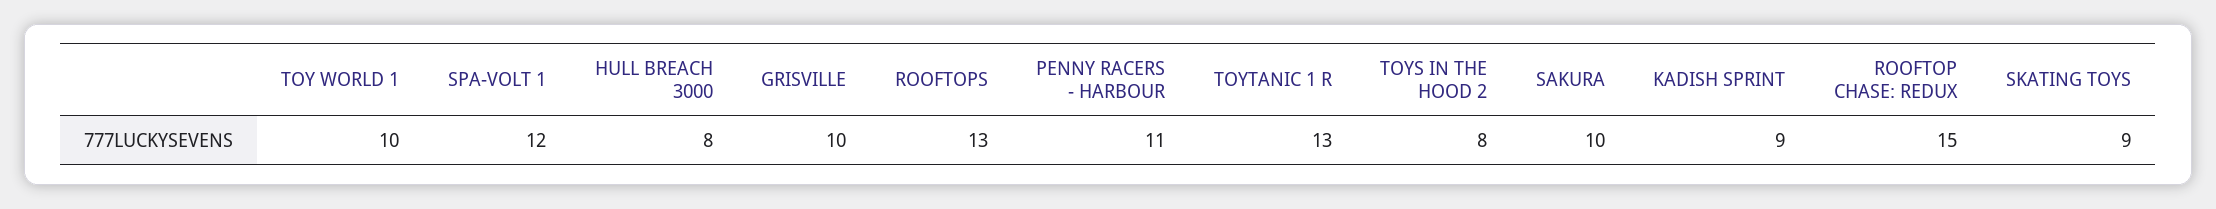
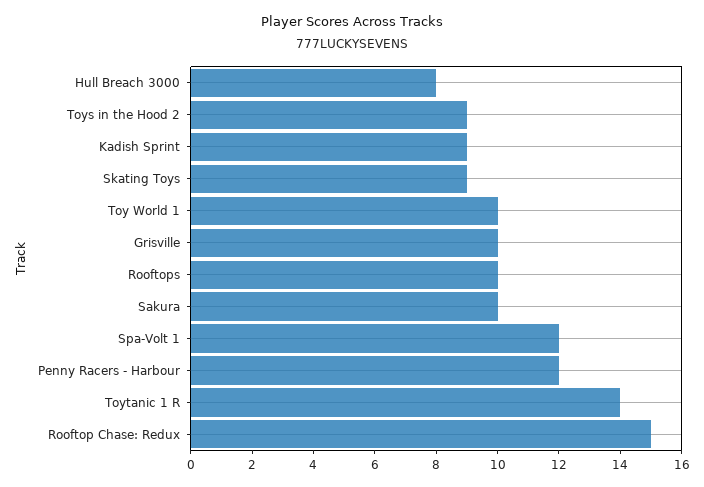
  {
    "TOY WORLD 1": 10,
    "SPA-VOLT 1": 12,
    "HULL BREACH 3000": 8,
    "GRISVILLE": 10,
-   "ROOFTOPS": 13,
+   "ROOFTOPS": 10,
-   "PENNY RACERS - HARBOUR": 11,
+   "PENNY RACERS - HARBOUR": 12,
-   "TOYTANIC 1 R": 13,
+   "TOYTANIC 1 R": 14,
-   "TOYS IN THE HOOD 2": 8,
+   "TOYS IN THE HOOD 2": 9,
    "SAKURA": 10,
    "KADISH SPRINT": 9,
    "ROOFTOP CHASE: REDUX": 15,
    "SKATING TOYS": 9
  }

